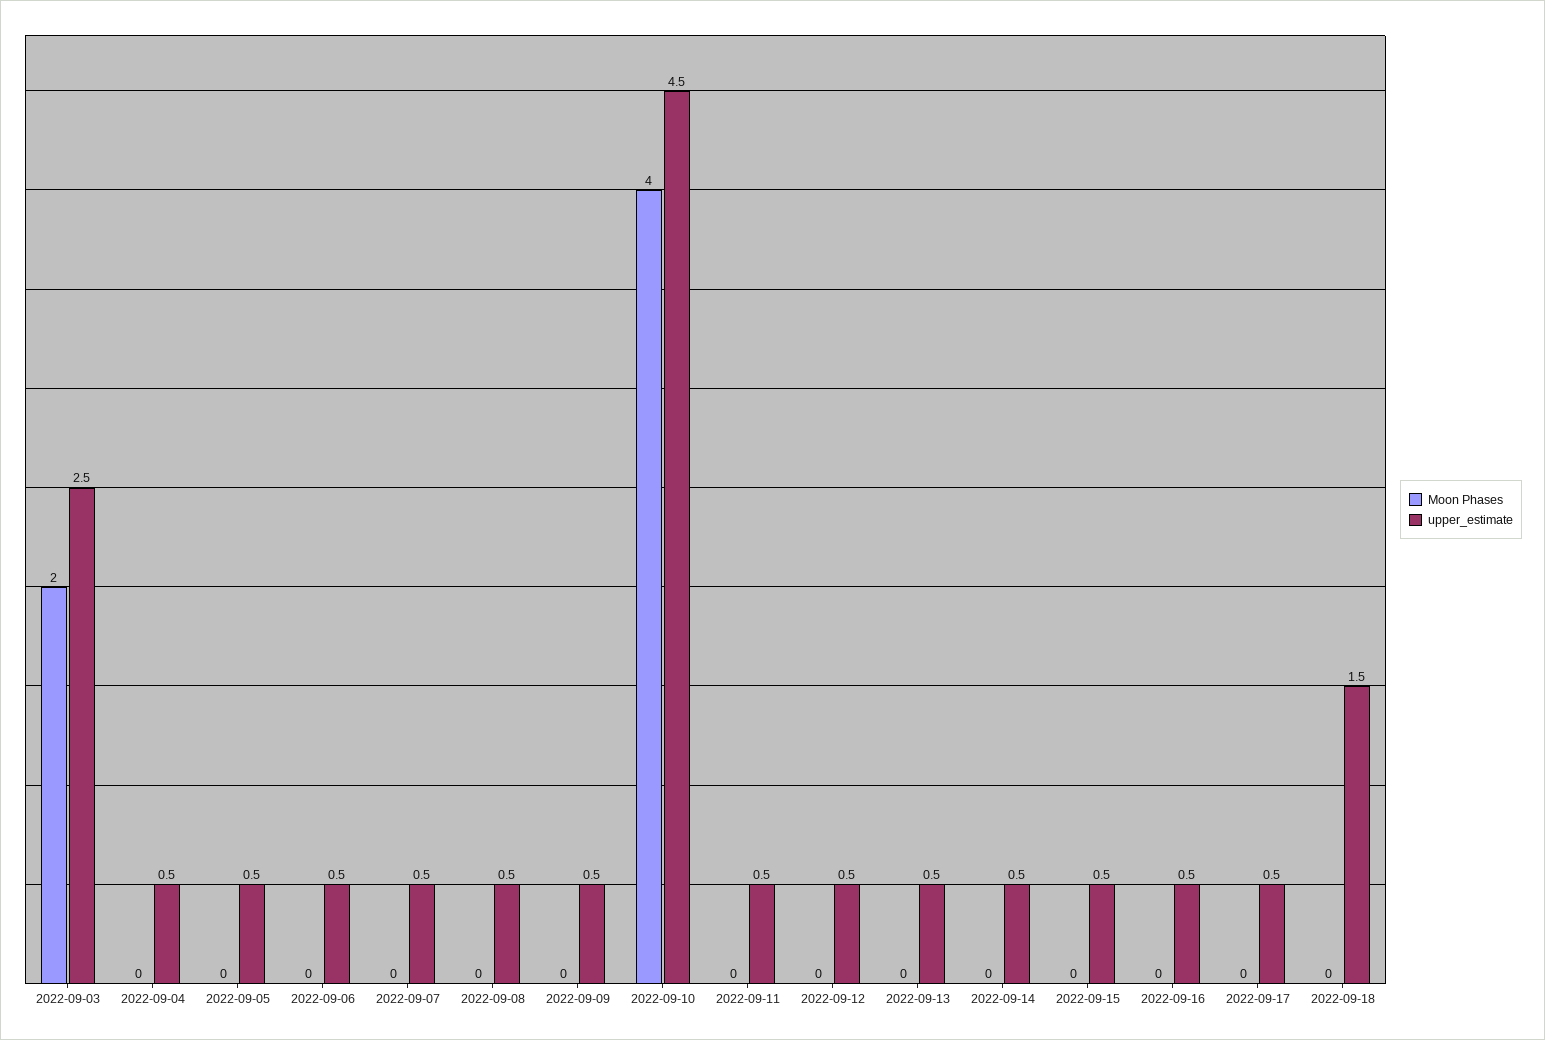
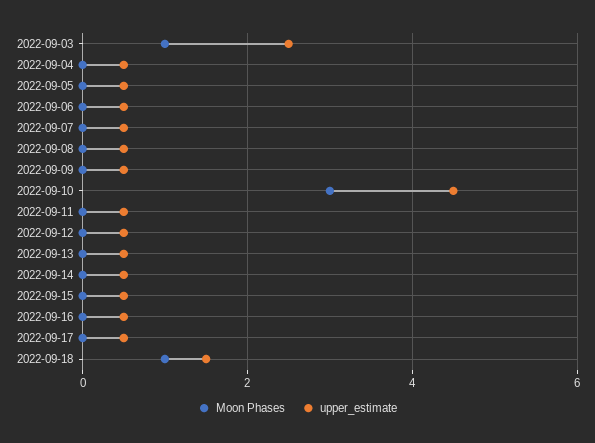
  {
    "Moon Phases": {
-     "2022-09-03": 2,
+     "2022-09-03": 1,
      "2022-09-04": 0,
      "2022-09-05": 0,
      "2022-09-06": 0,
      "2022-09-07": 0,
      "2022-09-08": 0,
      "2022-09-09": 0,
-     "2022-09-10": 4,
+     "2022-09-10": 3,
      "2022-09-11": 0,
      "2022-09-12": 0,
      "2022-09-13": 0,
      "2022-09-14": 0,
      "2022-09-15": 0,
      "2022-09-16": 0,
      "2022-09-17": 0,
-     "2022-09-18": 0
+     "2022-09-18": 1
    },
    "upper_estimate": {
      "2022-09-03": 2.5,
      "2022-09-04": 0.5,
      "2022-09-05": 0.5,
      "2022-09-06": 0.5,
      "2022-09-07": 0.5,
      "2022-09-08": 0.5,
      "2022-09-09": 0.5,
      "2022-09-10": 4.5,
      "2022-09-11": 0.5,
      "2022-09-12": 0.5,
      "2022-09-13": 0.5,
      "2022-09-14": 0.5,
      "2022-09-15": 0.5,
      "2022-09-16": 0.5,
      "2022-09-17": 0.5,
      "2022-09-18": 1.5
    }
  }

